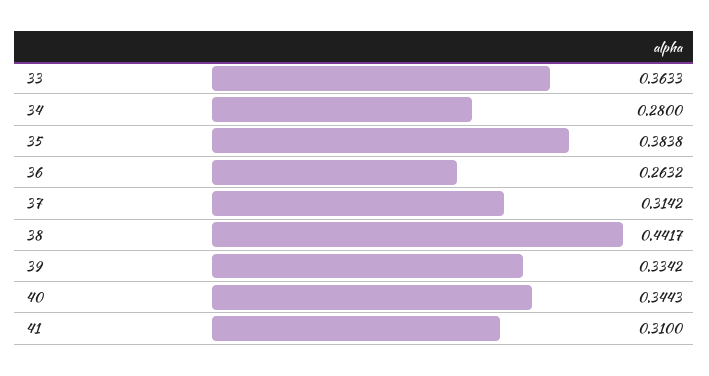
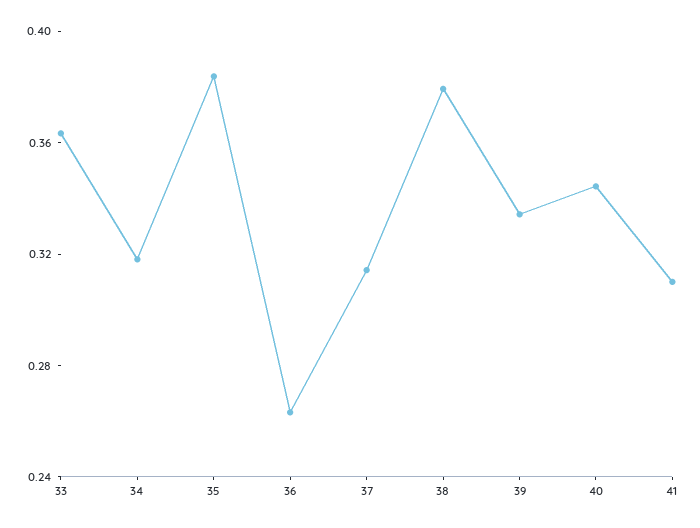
  {
    "33": 0.3633,
-   "34": 0.28,
+   "34": 0.32,
    "35": 0.3838,
    "36": 0.2632,
    "37": 0.3142,
-   "38": 0.4417,
+   "38": 0.38,
    "39": 0.3342,
    "40": 0.3443,
    "41": 0.31
  }

